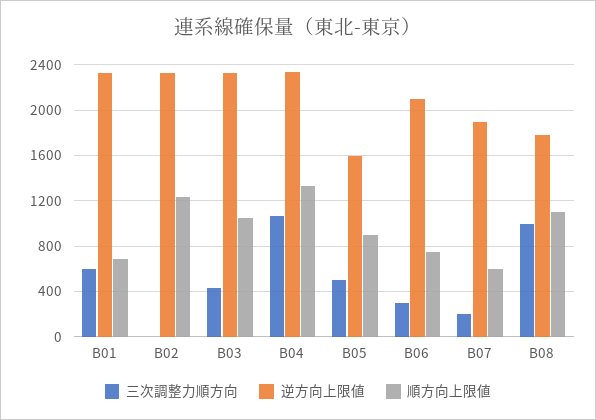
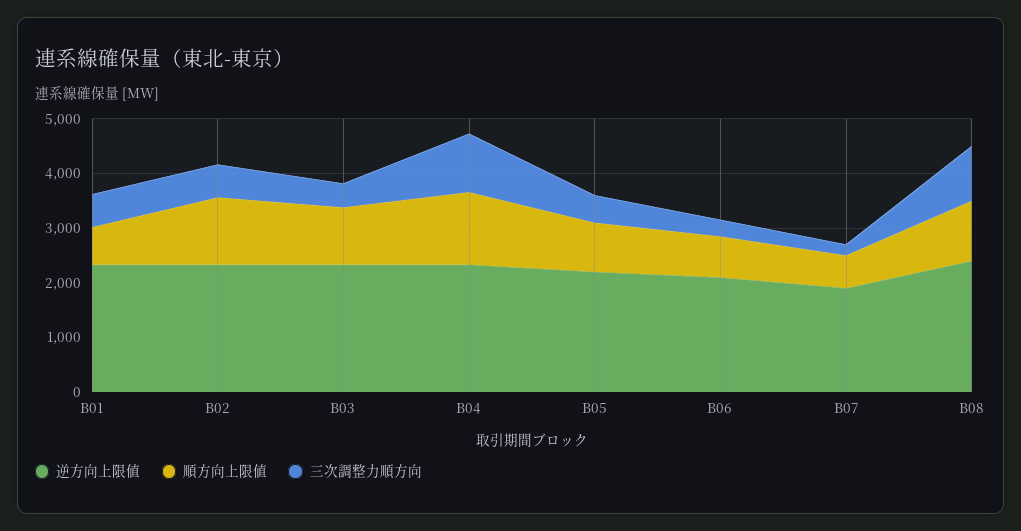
  {
    "三次調整力順方向": {
      "B01": 600,
-     "B02": 0,
+     "B02": 600,
      "B03": 400,
      "B04": 1100,
      "B05": 500,
      "B06": 300,
      "B07": 200,
      "B08": 1000
    },
    "逆方向上限値": {
      "B01": 2300,
      "B02": 2300,
      "B03": 2300,
      "B04": 2300,
-     "B05": 1600,
+     "B05": 2200,
      "B06": 2100,
      "B07": 1900,
-     "B08": 1800
+     "B08": 2400
    },
    "順方向上限値": {
      "B01": 700,
      "B02": 1200,
      "B03": 1100,
      "B04": 1300,
      "B05": 900,
      "B06": 800,
      "B07": 600,
      "B08": 1100
    }
  }

